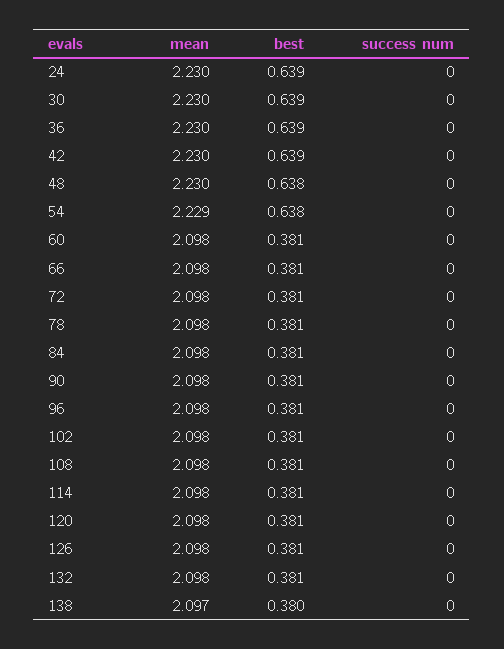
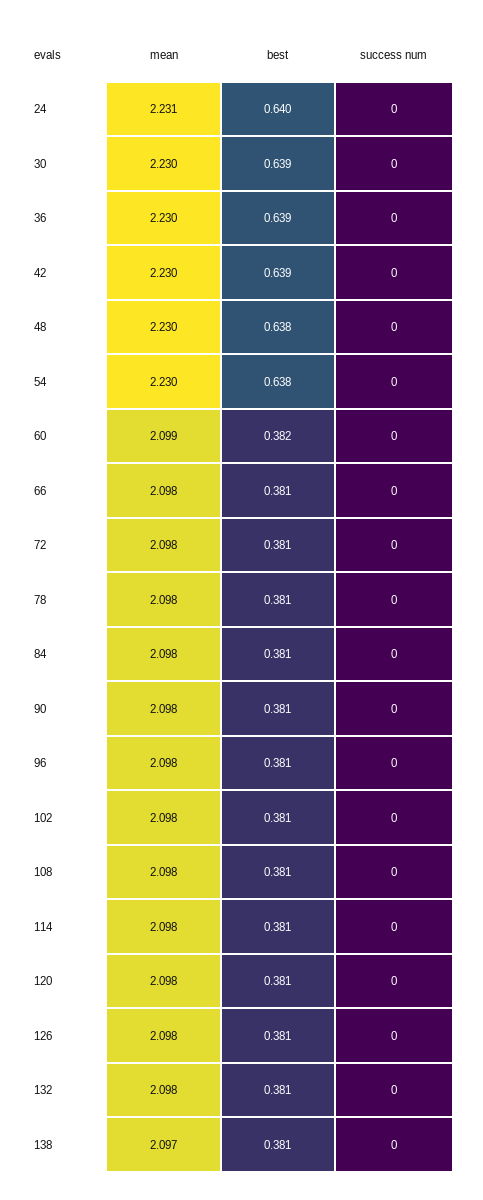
  {
    "mean": {
-     "24": 2.23,
+     "24": 2.231,
      "30": 2.23,
      "36": 2.23,
      "42": 2.23,
      "48": 2.23,
-     "54": 2.229,
+     "54": 2.23,
-     "60": 2.098,
+     "60": 2.099,
      "66": 2.098,
      "72": 2.098,
      "78": 2.098,
      "84": 2.098,
      "90": 2.098,
      "96": 2.098,
      "102": 2.098,
      "108": 2.098,
      "114": 2.098,
      "120": 2.098,
      "126": 2.098,
      "132": 2.098,
      "138": 2.097
    },
    "best": {
-     "24": 0.639,
+     "24": 0.64,
      "30": 0.639,
      "36": 0.639,
      "42": 0.639,
      "48": 0.638,
      "54": 0.638,
-     "60": 0.381,
+     "60": 0.382,
      "66": 0.381,
      "72": 0.381,
      "78": 0.381,
      "84": 0.381,
      "90": 0.381,
      "96": 0.381,
      "102": 0.381,
      "108": 0.381,
      "114": 0.381,
      "120": 0.381,
      "126": 0.381,
      "132": 0.381,
-     "138": 0.38
+     "138": 0.381
    },
    "success num": {
      "24": 0,
      "30": 0,
      "36": 0,
      "42": 0,
      "48": 0,
      "54": 0,
      "60": 0,
      "66": 0,
      "72": 0,
      "78": 0,
      "84": 0,
      "90": 0,
      "96": 0,
      "102": 0,
      "108": 0,
      "114": 0,
      "120": 0,
      "126": 0,
      "132": 0,
      "138": 0
    }
  }

